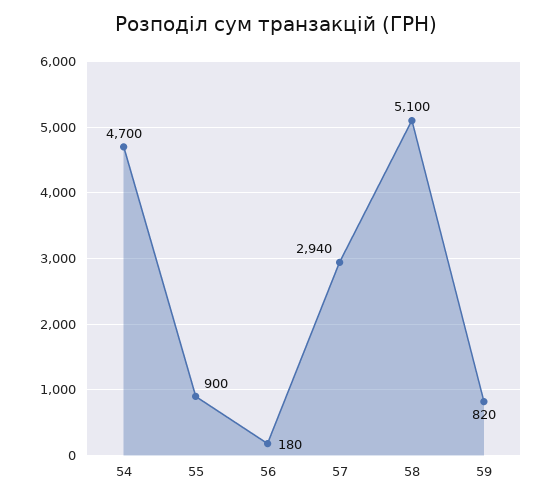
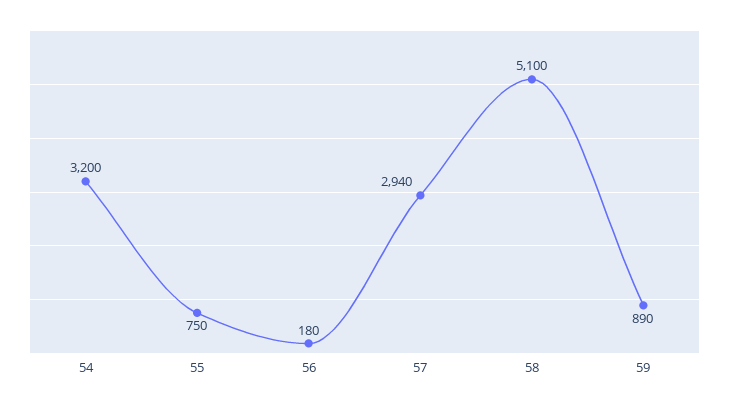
  {
-   "54": 4700,
+   "54": 3200,
-   "55": 900,
+   "55": 750,
    "56": 180,
    "57": 2940,
    "58": 5100,
-   "59": 820
+   "59": 890
  }

